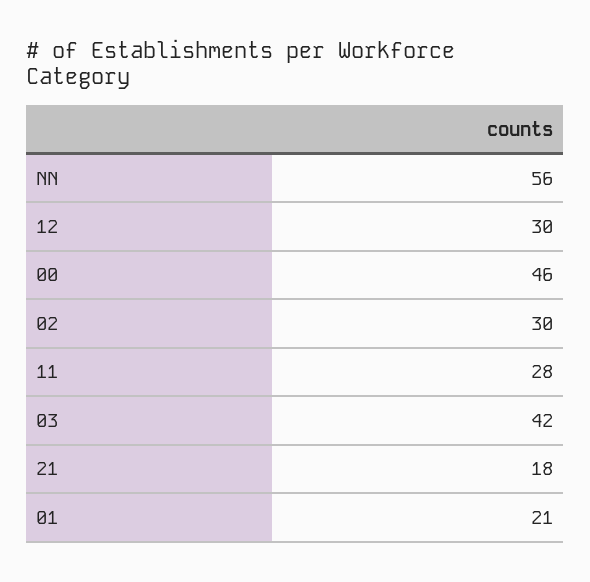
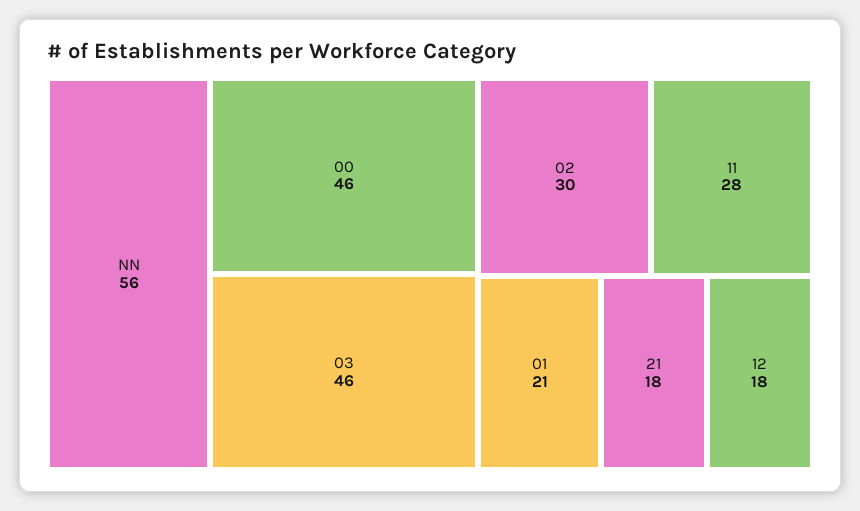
  {
    "NN": 56,
-   "12": 30,
+   "12": 18,
    "00": 46,
    "02": 30,
    "11": 28,
-   "03": 42,
+   "03": 46,
    "21": 18,
    "01": 21
  }

